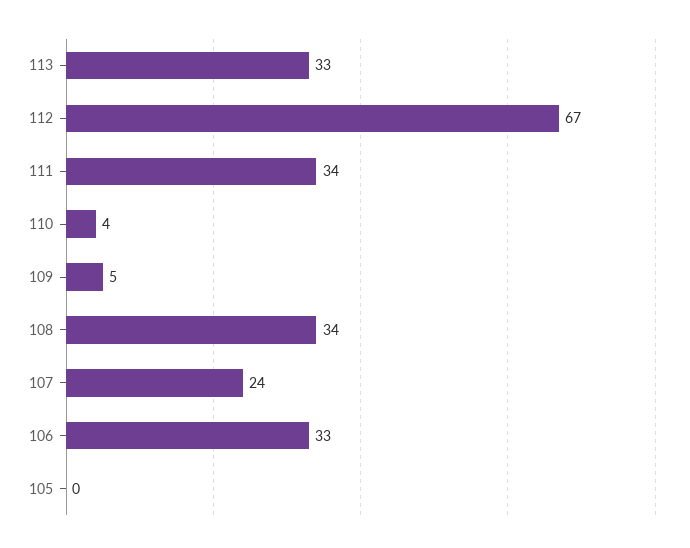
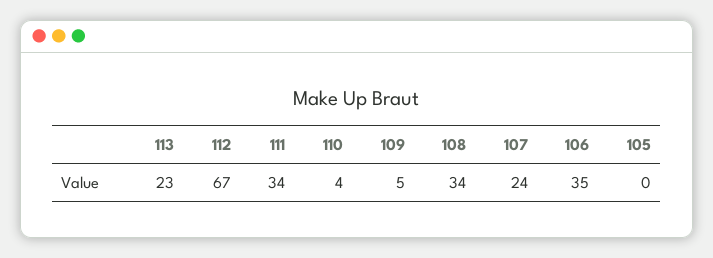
  {
-   "113": 33,
+   "113": 23,
    "112": 67,
    "111": 34,
    "110": 4,
    "109": 5,
    "108": 34,
    "107": 24,
-   "106": 33,
+   "106": 35,
    "105": 0
  }

